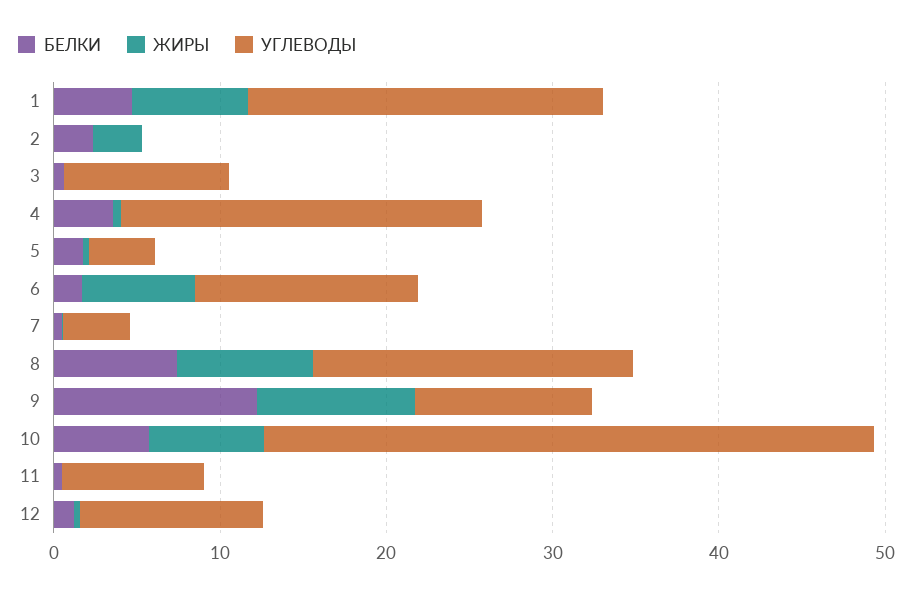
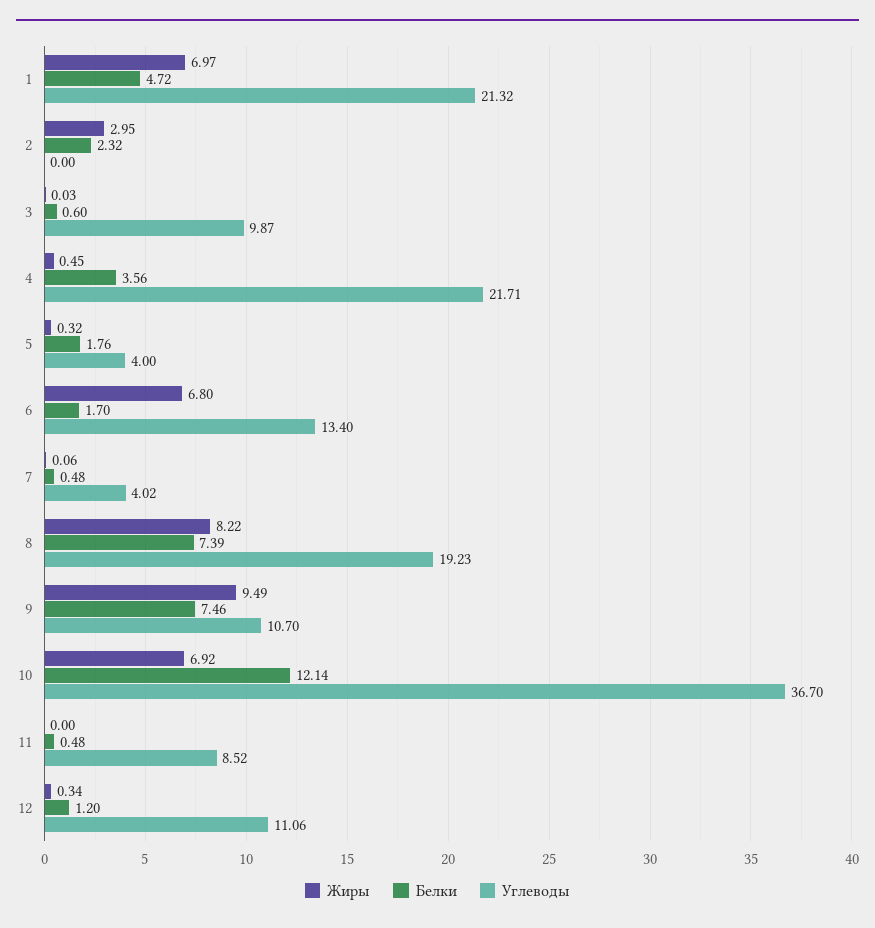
  {
    "БЕЛКИ": {
      "1": 4.72,
      "2": 2.32,
      "3": 0.6,
      "4": 3.56,
      "5": 1.76,
      "6": 1.7,
      "7": 0.48,
      "8": 7.39,
-     "9": 12,
+     "9": 7.46,
-     "10": 6,
+     "10": 12.14,
      "11": 0.48,
      "12": 1.2
    },
    "ЖИРЫ": {
      "1": 6.97,
      "2": 2.95,
      "3": 0.03,
      "4": 0.45,
      "5": 0.32,
      "6": 6.8,
      "7": 0.06,
      "8": 8.22,
      "9": 9.49,
      "10": 6.92,
      "11": 0,
      "12": 0.34
    },
    "УГЛЕВОДЫ": {
      "1": 21.32,
      "2": 0,
      "3": 9.87,
      "4": 21.71,
      "5": 4,
      "6": 13.4,
      "7": 4.02,
      "8": 19.23,
      "9": 10.7,
      "10": 36.7,
      "11": 8.52,
      "12": 11.06
    }
  }

